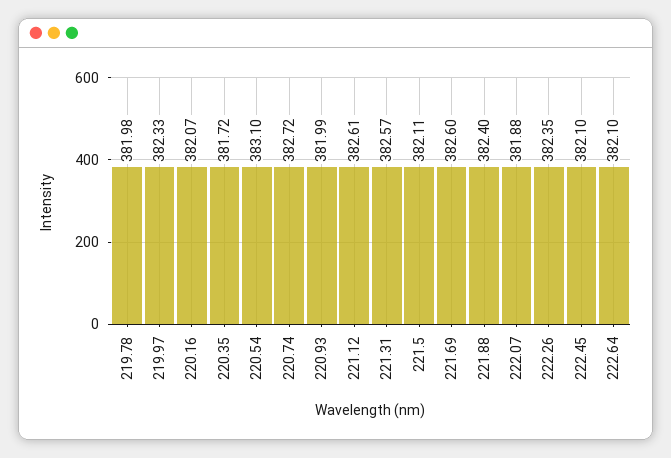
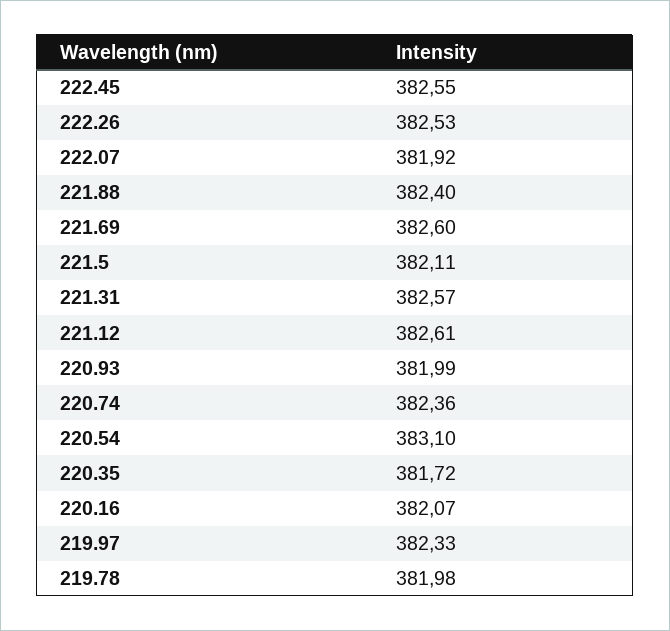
  {
    "219.78": 381.98,
    "219.97": 382.33,
    "220.16": 382.07,
    "220.35": 381.72,
    "220.54": 383.1,
-   "220.74": 382.72,
+   "220.74": 382.36,
    "220.93": 381.99,
    "221.12": 382.61,
    "221.31": 382.57,
    "221.5": 382.11,
    "221.69": 382.6,
    "221.88": 382.4,
-   "222.07": 381.88,
+   "222.07": 381.92,
-   "222.26": 382.35,
+   "222.26": 382.53,
-   "222.45": 382.1,
+   "222.45": 382.55
-   "222.64": 382.1
  }

